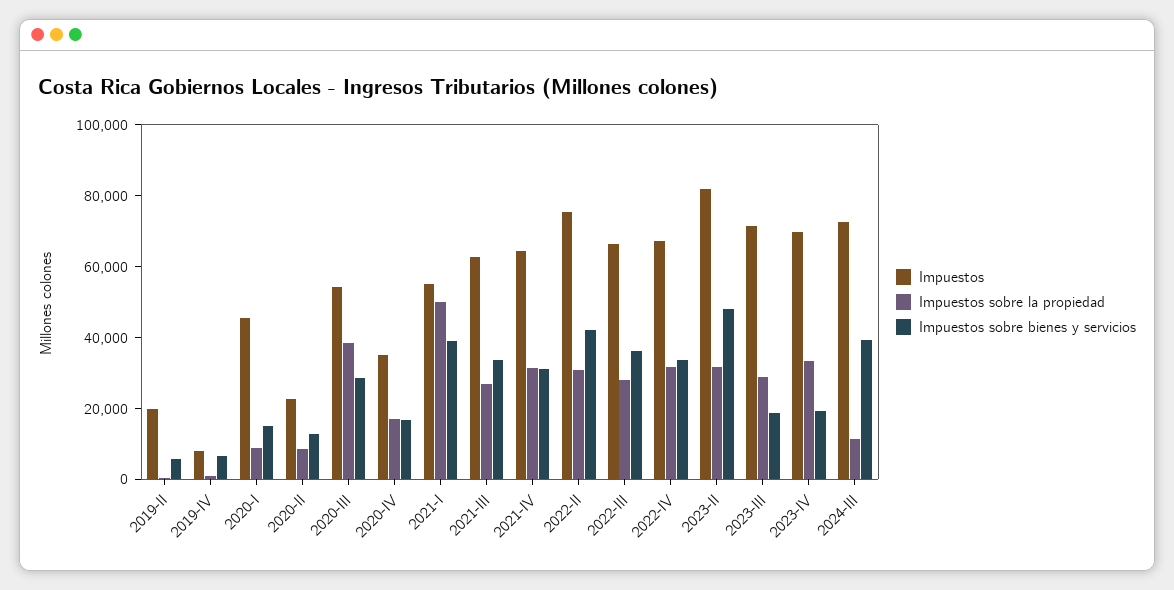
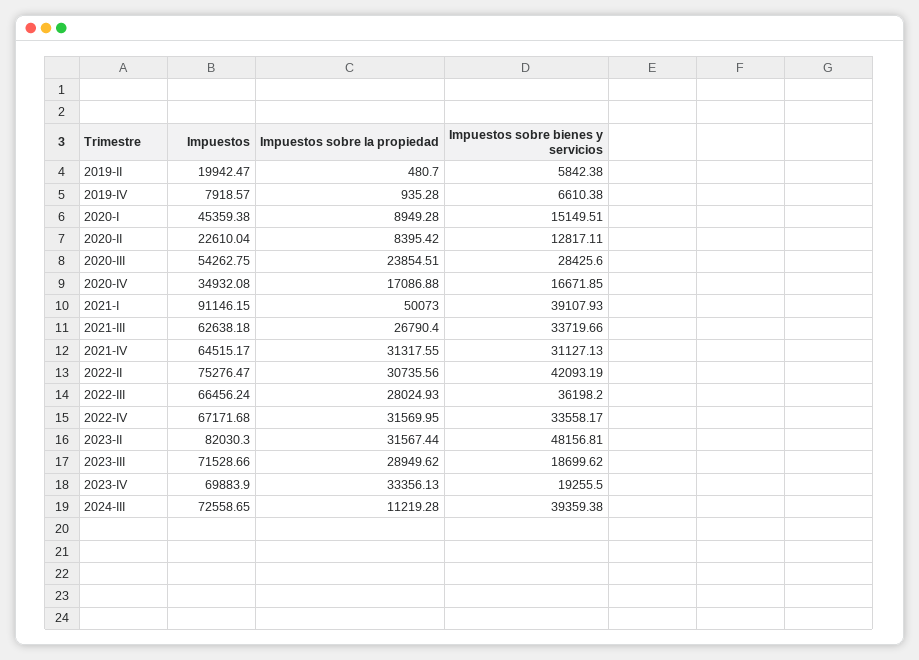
  {
    "Impuestos": {
      "2019-II": 19942.47,
      "2019-IV": 7918.57,
      "2020-I": 45359.38,
      "2020-II": 22610.04,
      "2020-III": 54262.75,
      "2020-IV": 34932.08,
-     "2021-I": 55000,
+     "2021-I": 91146.15,
      "2021-III": 62638.18,
      "2021-IV": 64515.17,
      "2022-II": 75276.47,
      "2022-III": 66456.24,
      "2022-IV": 67171.68,
      "2023-II": 82030.3,
      "2023-III": 71528.66,
      "2023-IV": 69883.9,
      "2024-III": 72558.65
    },
    "Impuestos sobre la propiedad": {
      "2019-II": 480.7,
      "2019-IV": 935.28,
      "2020-I": 8949.28,
      "2020-II": 8395.42,
-     "2020-III": 40000,
+     "2020-III": 23854.51,
      "2020-IV": 17086.88,
      "2021-I": 50073,
      "2021-III": 26790.4,
      "2021-IV": 31317.55,
      "2022-II": 30735.56,
      "2022-III": 28024.93,
      "2022-IV": 31569.95,
      "2023-II": 31567.44,
      "2023-III": 28949.62,
      "2023-IV": 33356.13,
      "2024-III": 11219.28
    },
    "Impuestos sobre bienes y servicios": {
      "2019-II": 5842.38,
      "2019-IV": 6610.38,
      "2020-I": 15149.51,
      "2020-II": 12817.11,
      "2020-III": 28425.6,
      "2020-IV": 16671.85,
      "2021-I": 39107.93,
      "2021-III": 33719.66,
      "2021-IV": 31127.13,
      "2022-II": 42093.19,
      "2022-III": 36198.2,
      "2022-IV": 33558.17,
      "2023-II": 48156.81,
      "2023-III": 18699.62,
      "2023-IV": 19255.5,
      "2024-III": 39359.38
    }
  }

